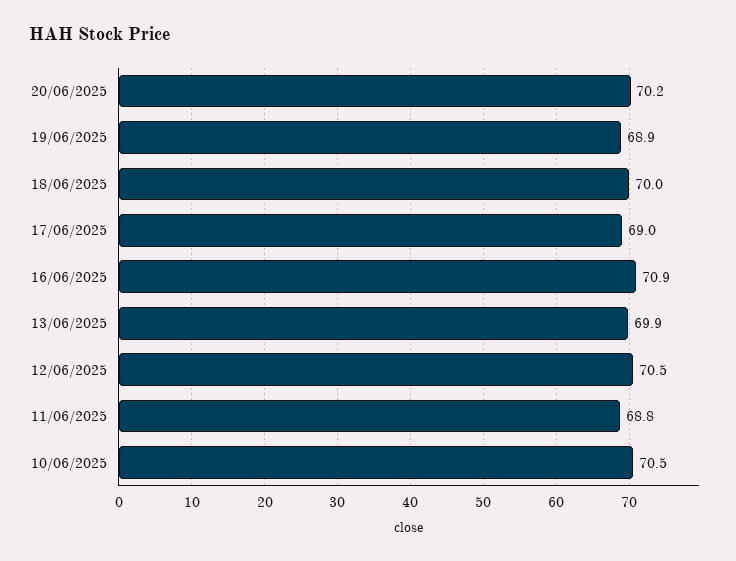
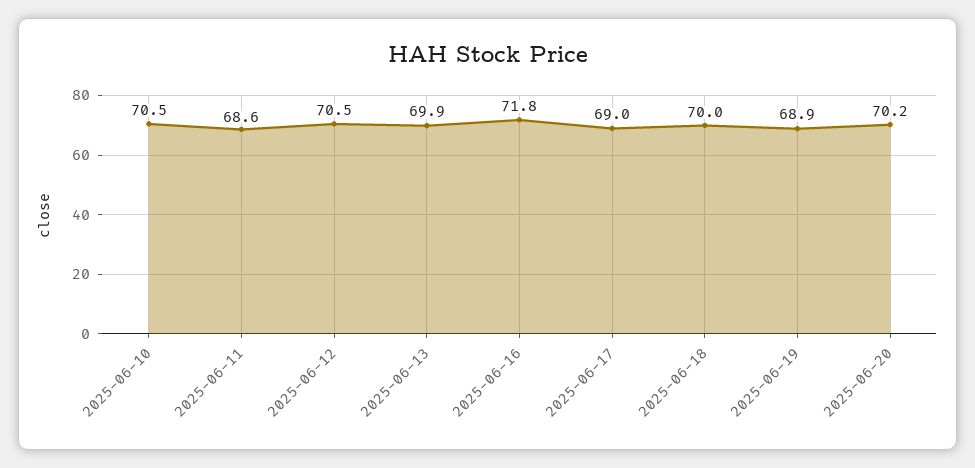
  {
    "20/06/2025": 70.2,
    "19/06/2025": 68.9,
    "18/06/2025": 70,
    "17/06/2025": 69,
-   "16/06/2025": 70.9,
+   "16/06/2025": 71.8,
    "13/06/2025": 69.9,
    "12/06/2025": 70.5,
-   "11/06/2025": 68.8,
+   "11/06/2025": 68.6,
    "10/06/2025": 70.5
  }

